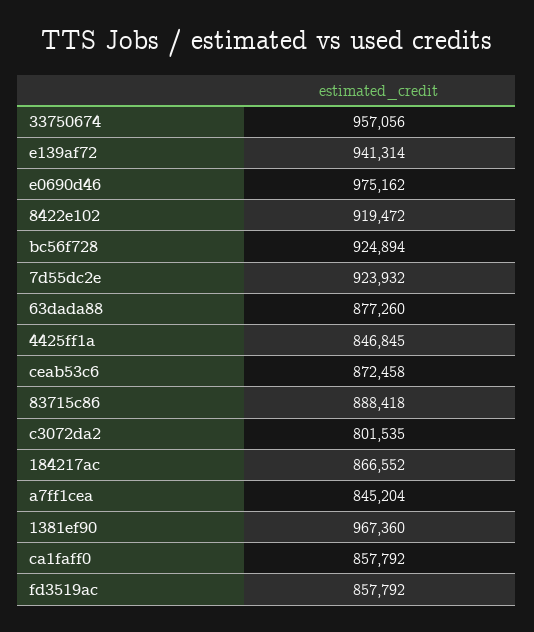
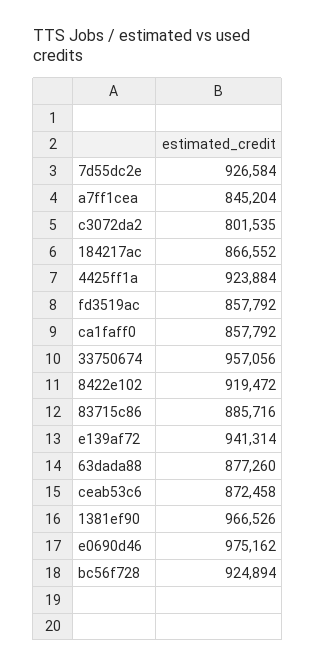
  {
    "33750674": 957056,
    "e139af72": 941314,
    "e0690d46": 975162,
    "8422e102": 919472,
    "bc56f728": 924894,
-   "7d55dc2e": 923932,
+   "7d55dc2e": 926584,
    "63dada88": 877260,
-   "4425ff1a": 846845,
+   "4425ff1a": 923884,
    "ceab53c6": 872458,
-   "83715c86": 888418,
+   "83715c86": 885716,
    "c3072da2": 801535,
    "184217ac": 866552,
    "a7ff1cea": 845204,
-   "1381ef90": 967360,
+   "1381ef90": 966526,
    "ca1faff0": 857792,
    "fd3519ac": 857792
  }

